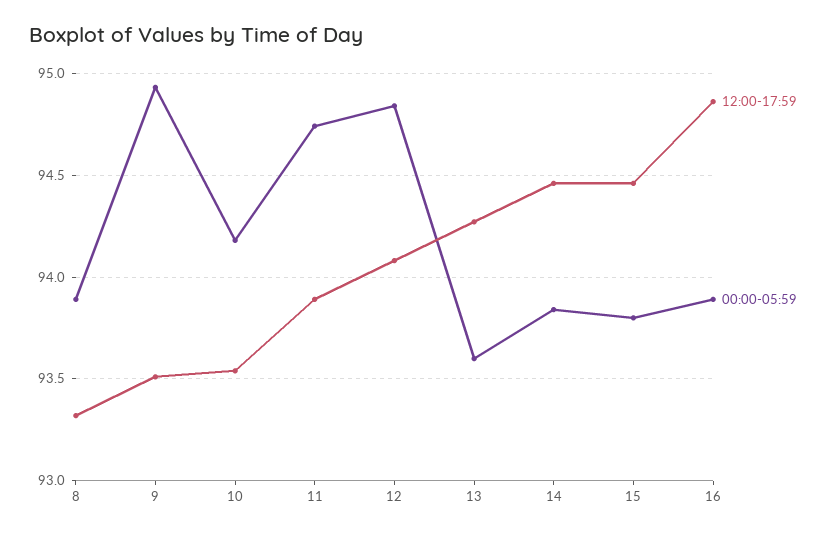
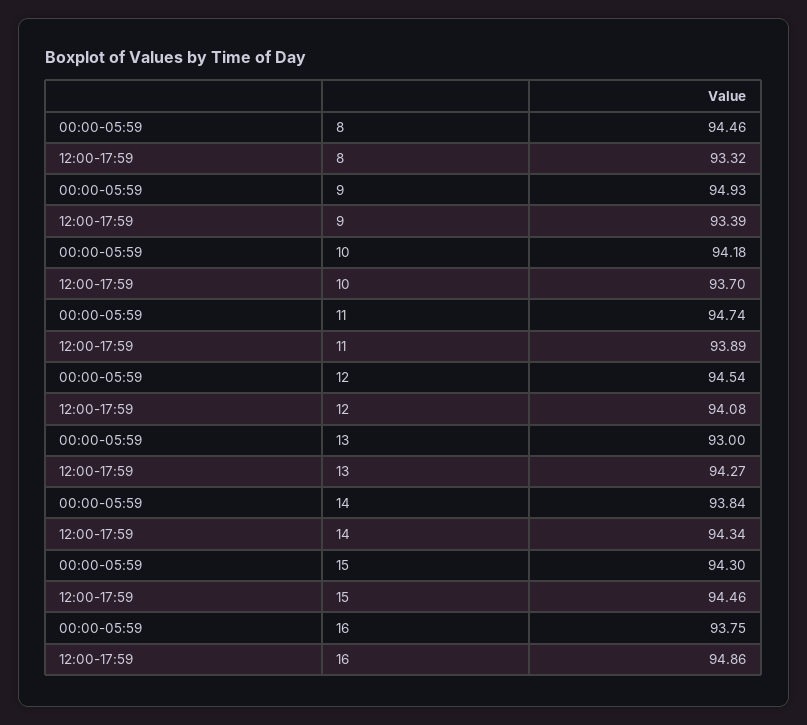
  {
    "12:00-17:59": {
      "8": 93.32,
-     "9": 93.5,
+     "9": 93.39,
-     "10": 93.55,
+     "10": 93.7,
      "11": 93.89,
      "12": 94.08,
      "13": 94.27,
-     "14": 94.45,
+     "14": 94.34,
      "15": 94.46,
      "16": 94.86
    },
    "00:00-05:59": {
-     "8": 93.9,
+     "8": 94.46,
      "9": 94.93,
      "10": 94.18,
      "11": 94.74,
-     "12": 94.85,
+     "12": 94.54,
-     "13": 93.6,
+     "13": 93,
      "14": 93.84,
-     "15": 93.8,
+     "15": 94.3,
-     "16": 93.9
+     "16": 93.75
    }
  }

